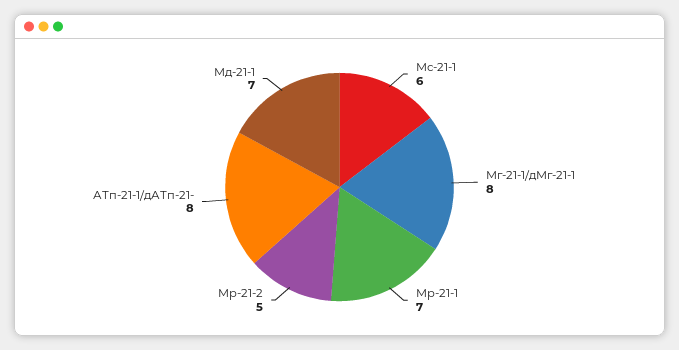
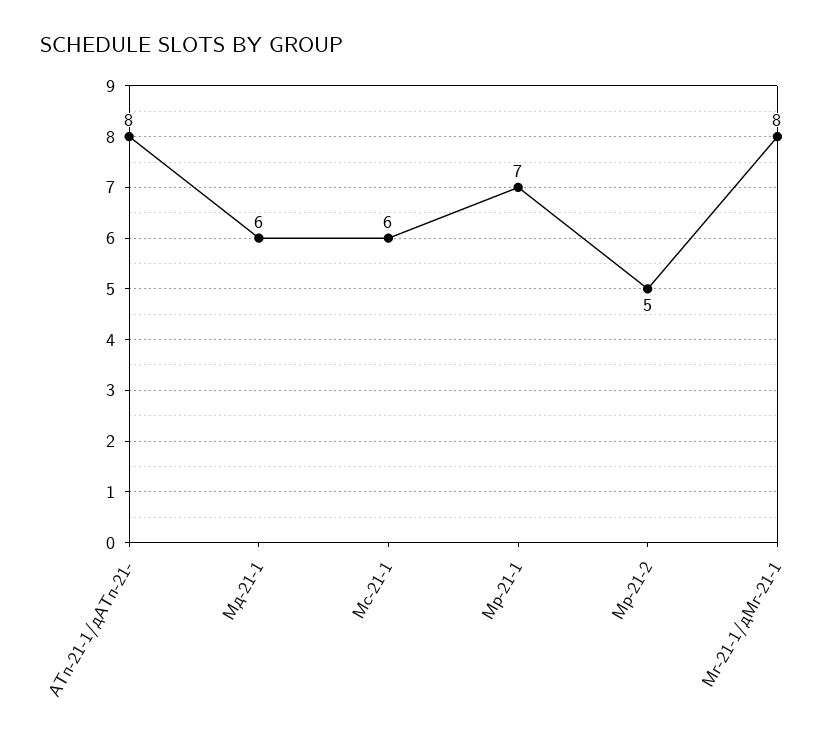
  {
    "Мс-21-1": 6,
    "Мг-21-1/дМг-21-1": 8,
    "Мр-21-1": 7,
    "Мр-21-2": 5,
    "АТп-21-1/дАТп-21-": 8,
-   "Мд-21-1": 7
+   "Мд-21-1": 6
  }

